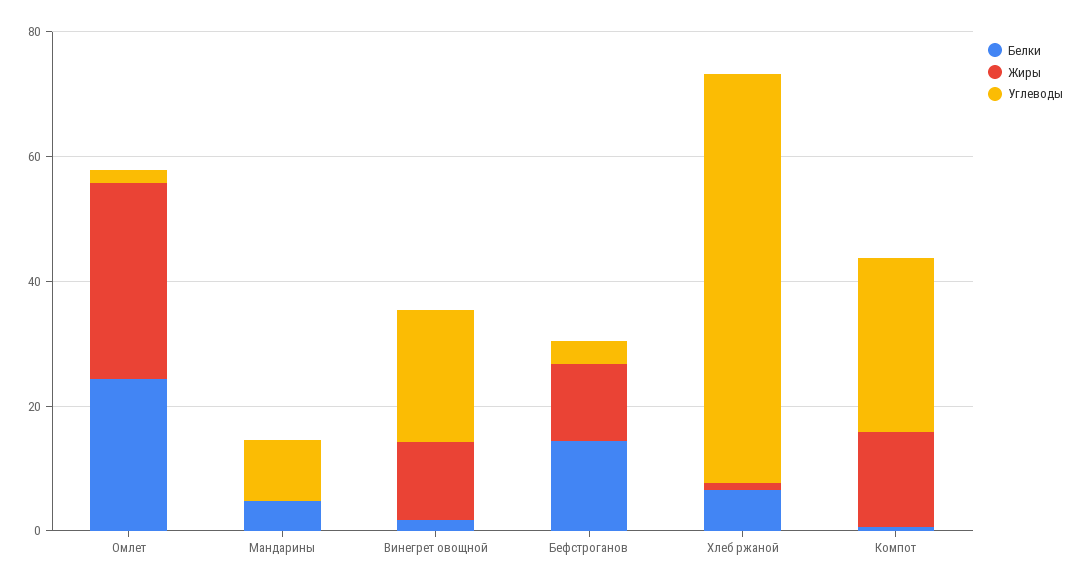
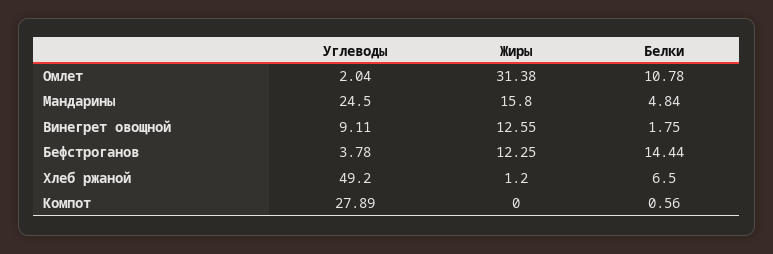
  {
    "Белки": {
-     "Омлет": 25,
+     "Омлет": 10.78,
      "Мандарины": 4.84,
      "Винегрет овощной": 1.75,
      "Бефстроганов": 14.44,
      "Хлеб ржаной": 6.5,
      "Компот": 0.56
    },
    "Жиры": {
      "Омлет": 31.38,
-     "Мандарины": 0,
+     "Мандарины": 15.8,
      "Винегрет овощной": 12.55,
      "Бефстроганов": 12.25,
      "Хлеб ржаной": 1.2,
-     "Компот": 15
+     "Компот": 0
    },
    "Углеводы": {
      "Омлет": 2.04,
-     "Мандарины": 10,
+     "Мандарины": 24.5,
-     "Винегрет овощной": 20,
+     "Винегрет овощной": 9.11,
      "Бефстроганов": 3.78,
-     "Хлеб ржаной": 65,
+     "Хлеб ржаной": 49.2,
      "Компот": 27.89
    }
  }

